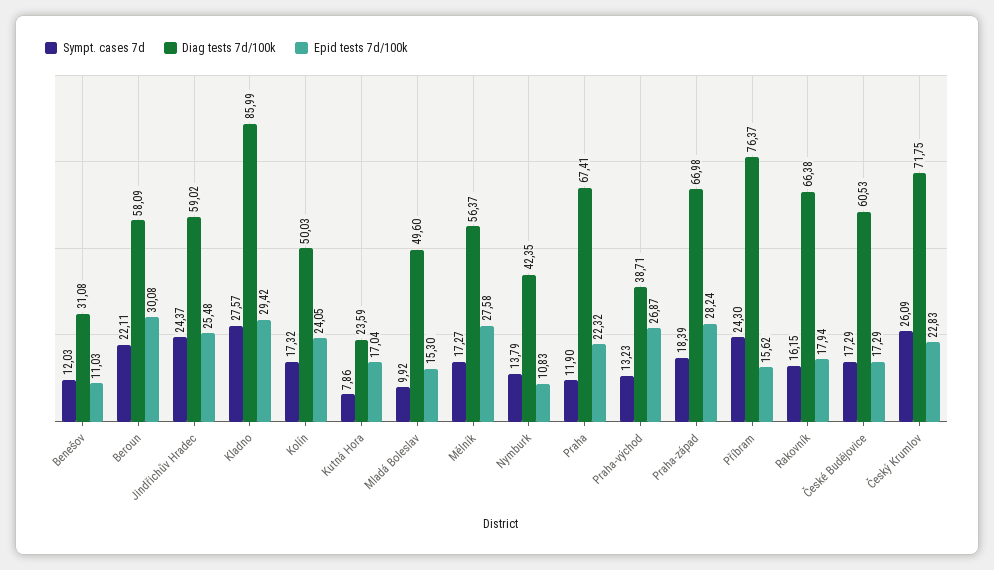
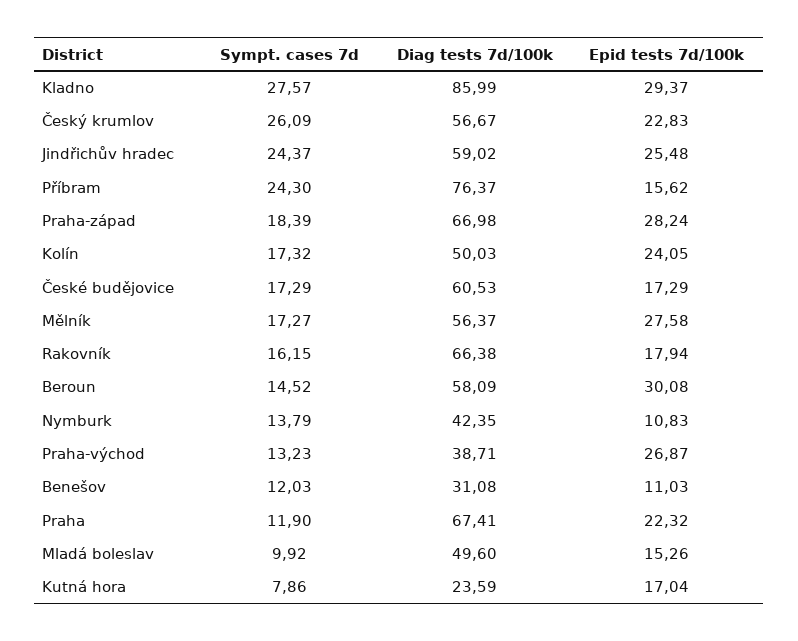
  {
    "Sympt. cases 7d": {
      "Benešov": 12.03,
-     "Beroun": 22.11,
+     "Beroun": 14.52,
      "Jindřichův Hradec": 24.37,
      "Kladno": 27.57,
      "Kolín": 17.32,
      "Kutná Hora": 7.86,
      "Mladá Boleslav": 9.92,
      "Mělník": 17.27,
      "Nymburk": 13.79,
      "Praha": 11.9,
      "Praha-východ": 13.23,
      "Praha-západ": 18.39,
      "Příbram": 24.3,
      "Rakovník": 16.15,
      "České Budějovice": 17.29,
      "Český Krumlov": 26.09
    },
    "Diag tests 7d/100k": {
      "Benešov": 31.08,
      "Beroun": 58.09,
      "Jindřichův Hradec": 59.02,
      "Kladno": 85.99,
      "Kolín": 50.03,
      "Kutná Hora": 23.59,
      "Mladá Boleslav": 49.6,
      "Mělník": 56.37,
      "Nymburk": 42.35,
      "Praha": 67.41,
      "Praha-východ": 38.71,
      "Praha-západ": 66.98,
      "Příbram": 76.37,
      "Rakovník": 66.38,
      "České Budějovice": 60.53,
-     "Český Krumlov": 71.75
+     "Český Krumlov": 56.67
    },
    "Epid tests 7d/100k": {
      "Benešov": 11.03,
      "Beroun": 30.08,
      "Jindřichův Hradec": 25.48,
-     "Kladno": 29.42,
+     "Kladno": 29.37,
      "Kolín": 24.05,
      "Kutná Hora": 17.04,
-     "Mladá Boleslav": 15.3,
+     "Mladá Boleslav": 15.26,
      "Mělník": 27.58,
      "Nymburk": 10.83,
      "Praha": 22.32,
      "Praha-východ": 26.87,
      "Praha-západ": 28.24,
      "Příbram": 15.62,
      "Rakovník": 17.94,
      "České Budějovice": 17.29,
      "Český Krumlov": 22.83
    }
  }

